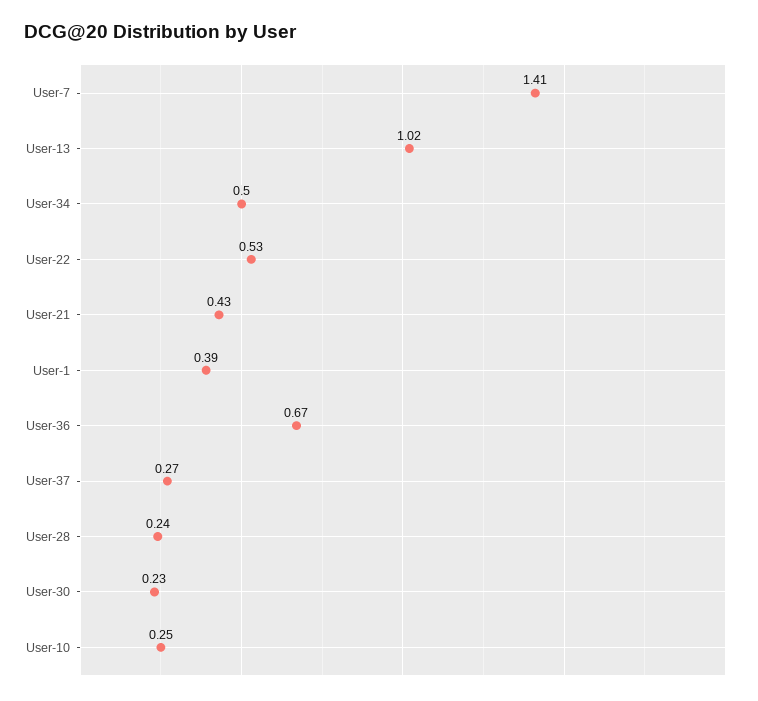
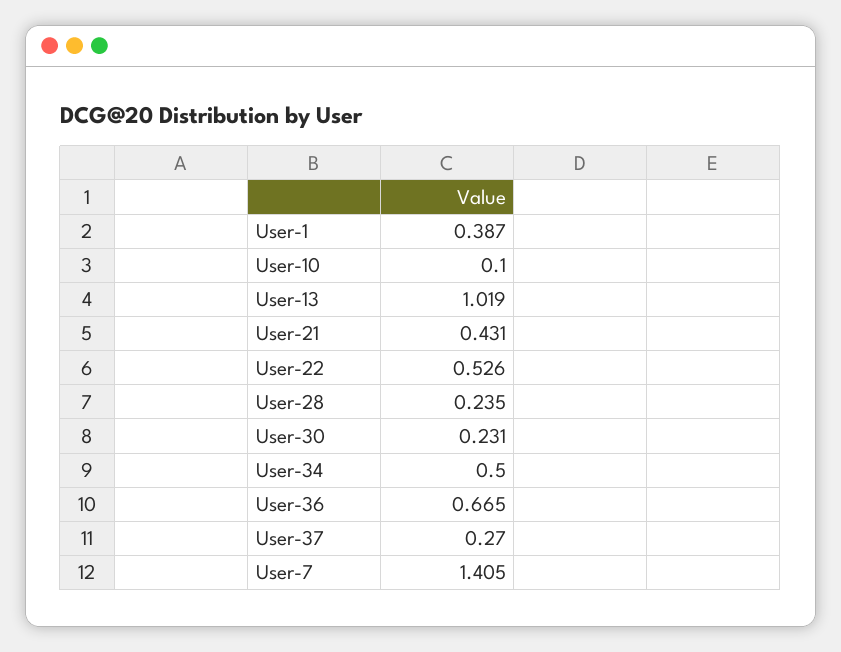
  {
    "User-7": 1.405,
    "User-13": 1.019,
    "User-34": 0.5,
    "User-22": 0.526,
    "User-21": 0.431,
    "User-1": 0.387,
    "User-36": 0.665,
    "User-37": 0.27,
    "User-28": 0.235,
    "User-30": 0.231,
-   "User-10": 0.25
+   "User-10": 0.1
  }

